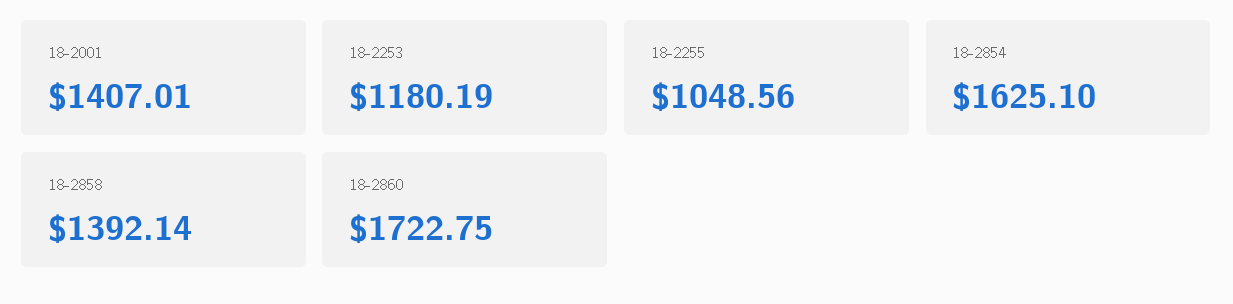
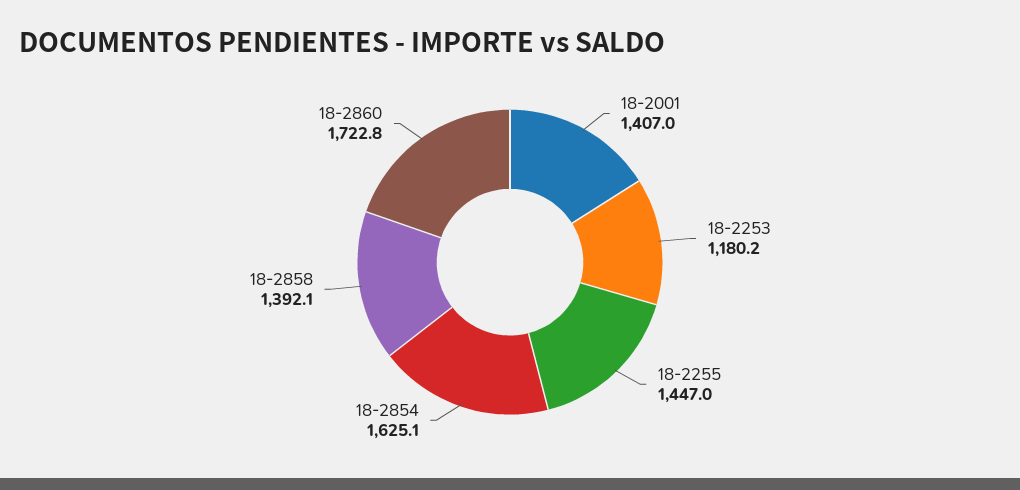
  {
    "18-2001": 1407.01,
    "18-2253": 1180.19,
-   "18-2255": 1048.56,
+   "18-2255": 1447,
    "18-2854": 1625.1,
    "18-2858": 1392.14,
    "18-2860": 1722.75
  }

